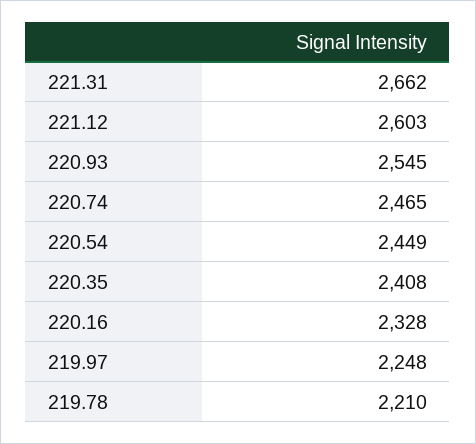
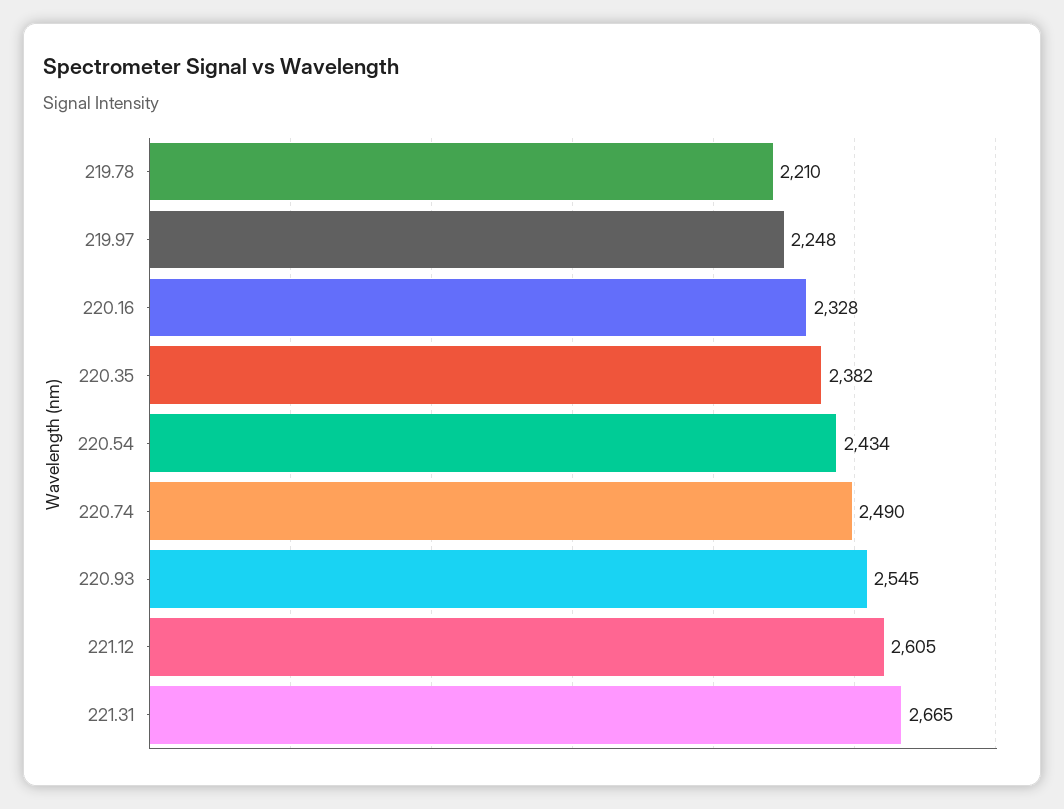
  {
-   "221.31": 2662,
+   "221.31": 2665,
-   "221.12": 2603,
+   "221.12": 2605,
    "220.93": 2545,
-   "220.74": 2465,
+   "220.74": 2490,
-   "220.54": 2449,
+   "220.54": 2434,
-   "220.35": 2408,
+   "220.35": 2382,
    "220.16": 2328,
    "219.97": 2248,
    "219.78": 2210
  }

